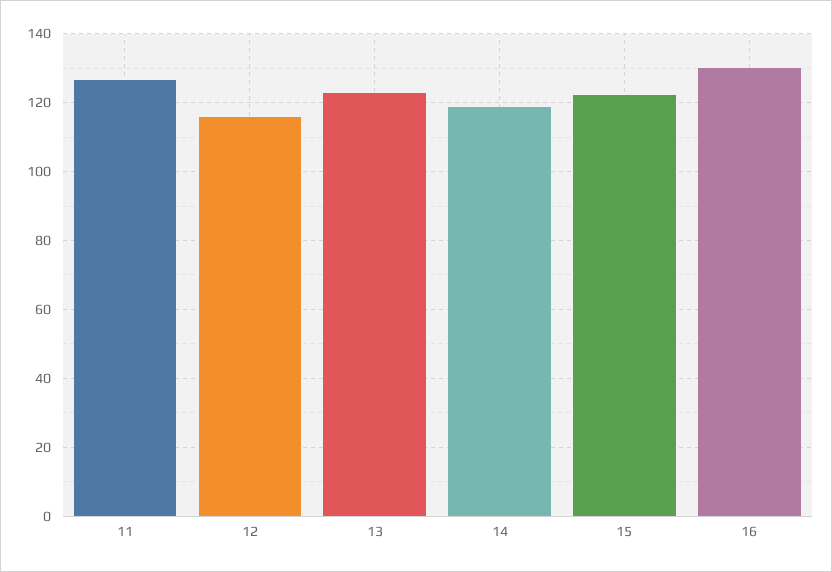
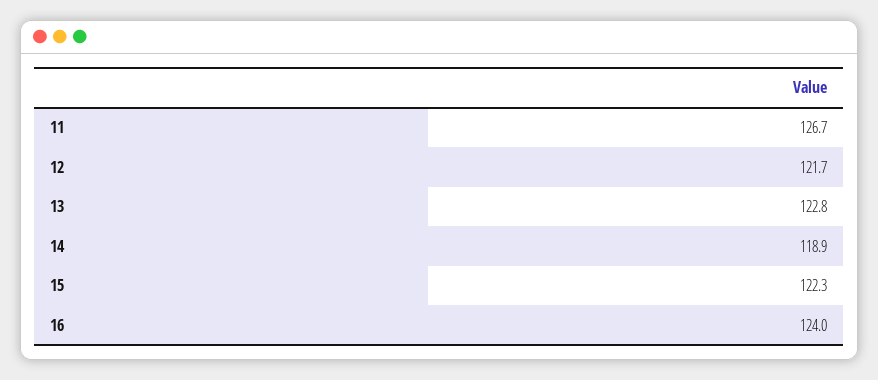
  {
    "11": 126.7,
-   "12": 116,
+   "12": 121.7,
    "13": 122.8,
    "14": 118.9,
    "15": 122.3,
-   "16": 130
+   "16": 124
  }

